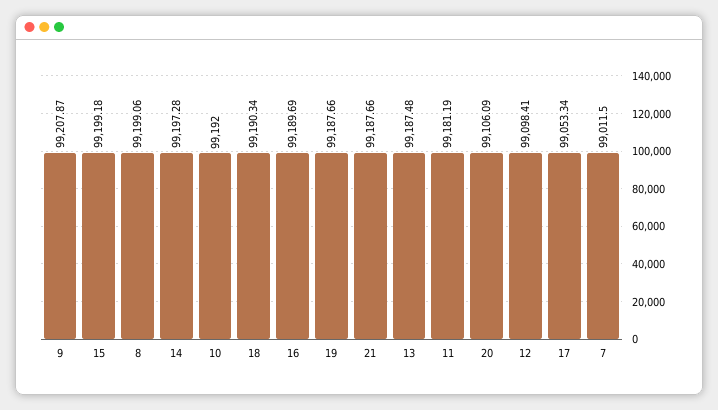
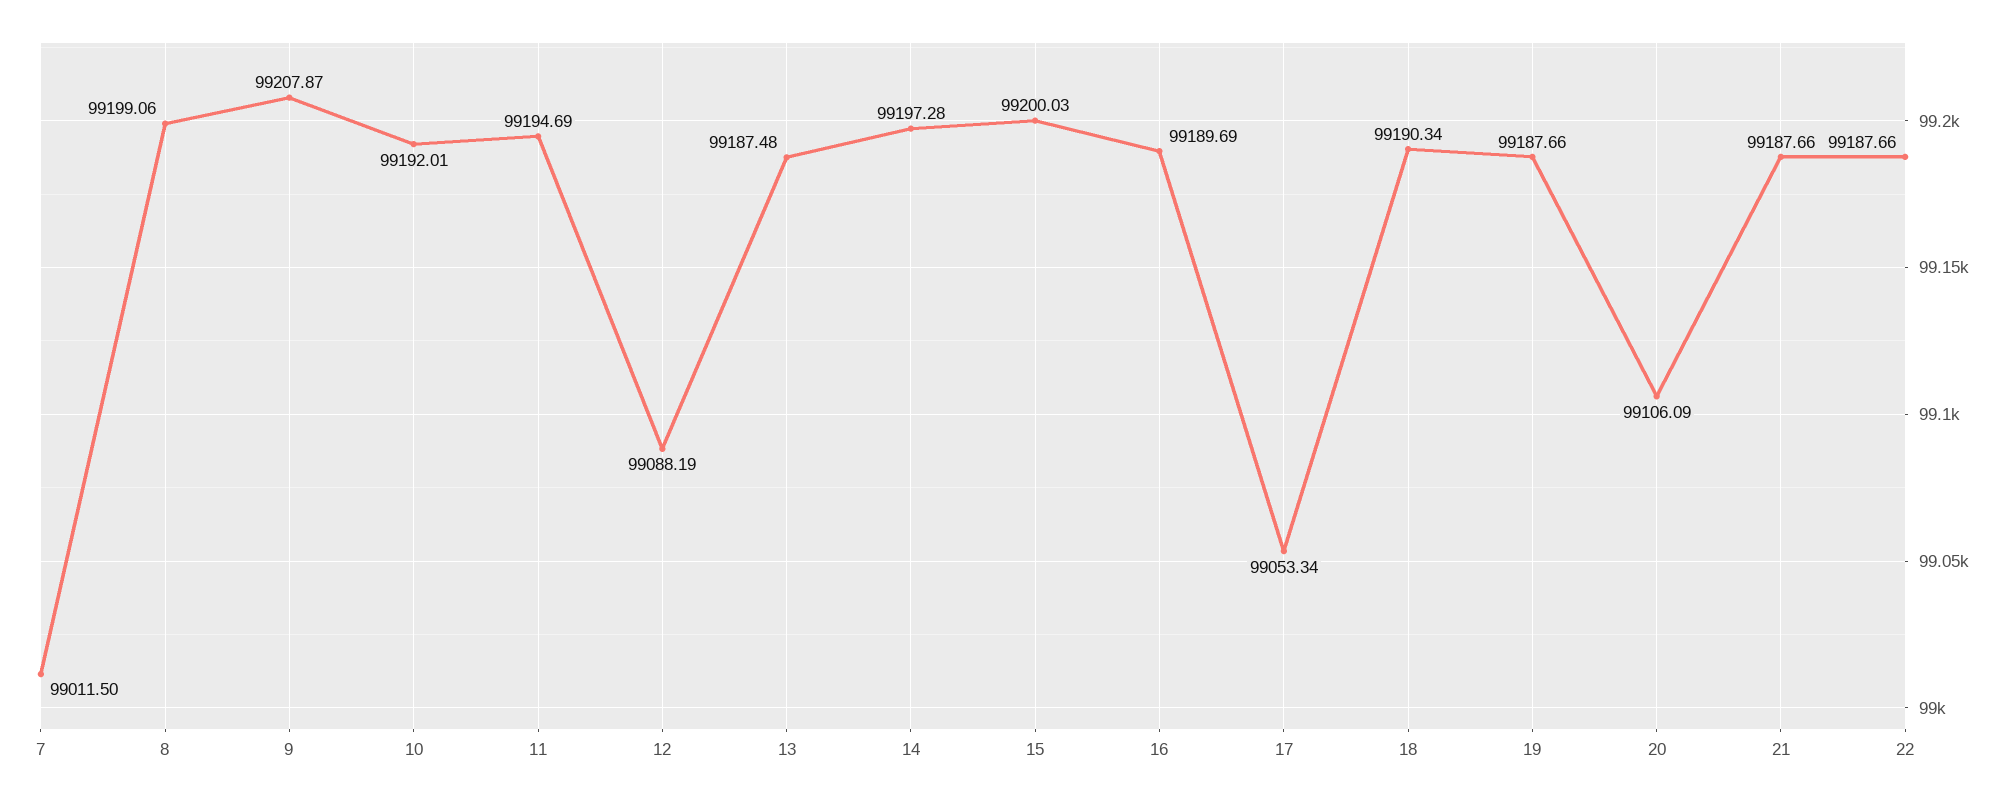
  {
    "9": 99207.87,
-   "15": 99199.18,
+   "15": 99200.03,
    "8": 99199.06,
    "14": 99197.28,
-   "10": 99192,
+   "10": 99192.01,
    "18": 99190.34,
    "16": 99189.69,
    "19": 99187.66,
    "21": 99187.66,
    "13": 99187.48,
-   "11": 99181.19,
+   "11": 99194.69,
    "20": 99106.09,
-   "12": 99098.41,
+   "12": 99088.19,
    "17": 99053.34,
-   "7": 99011.5
+   "7": 99011.5,
+   "22": 99187.66
  }

